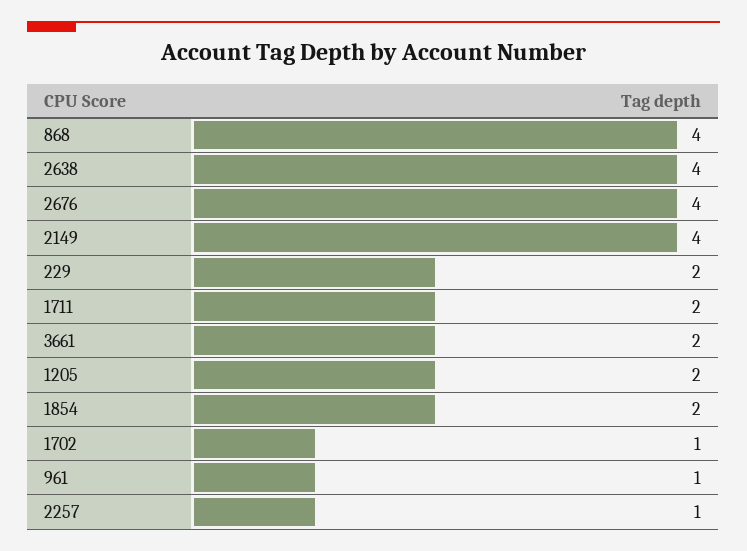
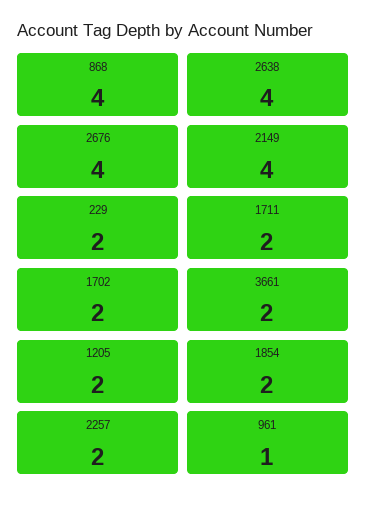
  {
    "868": 4,
    "2638": 4,
    "2676": 4,
    "2149": 4,
    "229": 2,
    "1711": 2,
    "3661": 2,
    "1205": 2,
    "1854": 2,
-   "1702": 1,
+   "1702": 2,
    "961": 1,
-   "2257": 1
+   "2257": 2
  }

